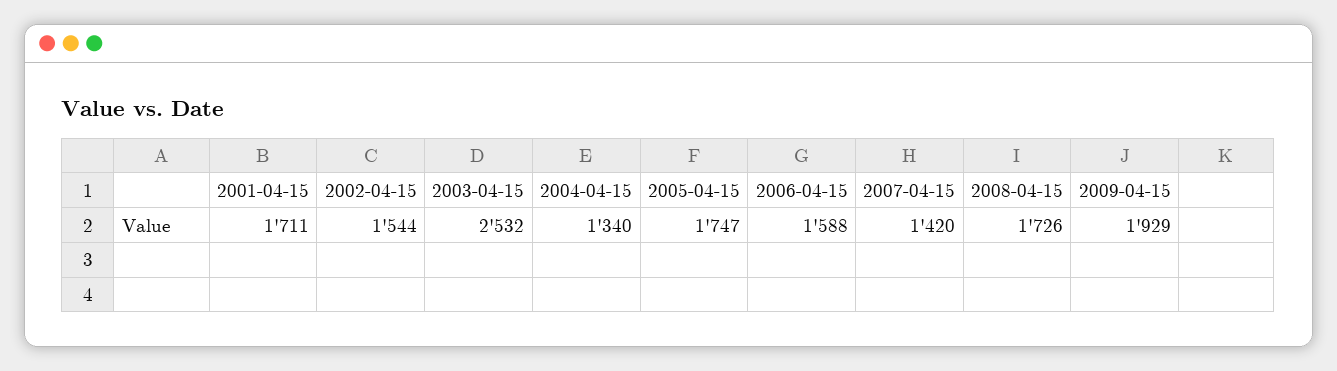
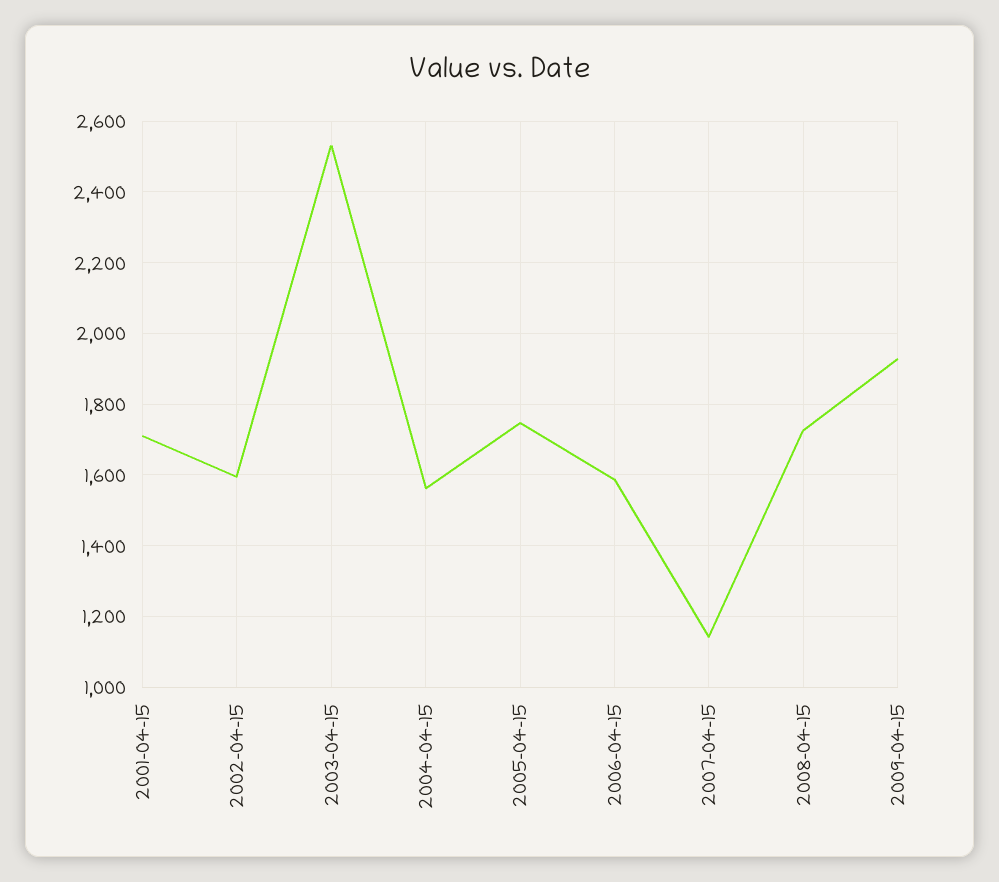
  {
    "2001-04-15": 1711,
-   "2002-04-15": 1544,
+   "2002-04-15": 1600,
    "2003-04-15": 2532,
-   "2004-04-15": 1340,
+   "2004-04-15": 1560,
    "2005-04-15": 1747,
    "2006-04-15": 1588,
-   "2007-04-15": 1420,
+   "2007-04-15": 1140,
    "2008-04-15": 1726,
    "2009-04-15": 1929
  }

